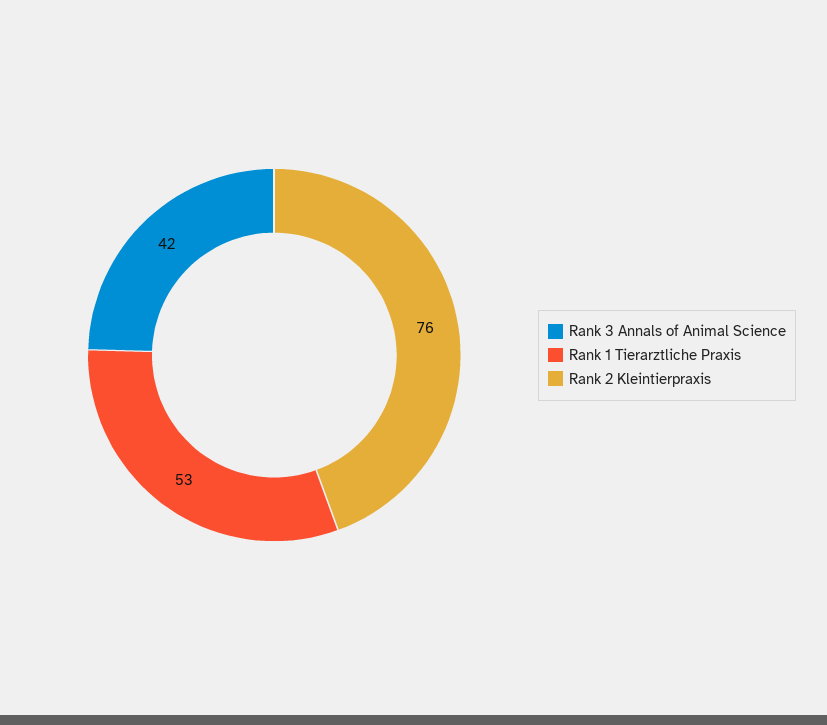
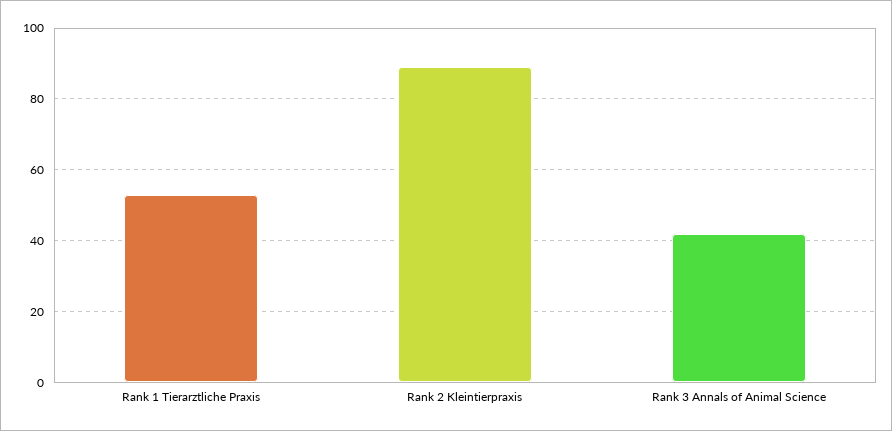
  {
    "Rank 3 Annals of Animal Science": 42,
    "Rank 1 Tierarztliche Praxis": 53,
-   "Rank 2 Kleintierpraxis": 76
+   "Rank 2 Kleintierpraxis": 90
  }

